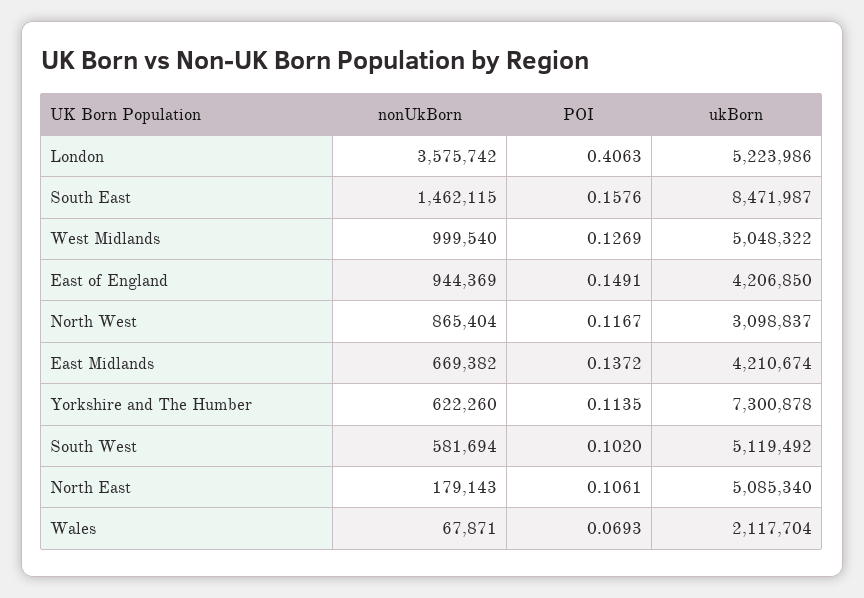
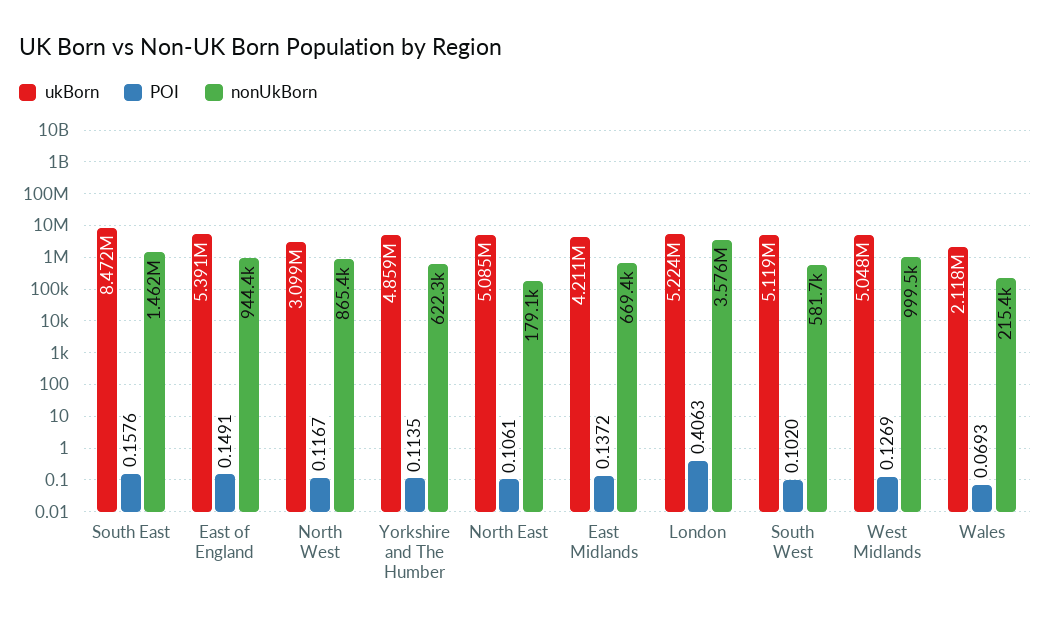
  {
    "nonUkBorn": {
      "London": 3575742,
      "South East": 1462115,
      "West Midlands": 999540,
      "East of England": 944369,
      "North West": 865404,
      "East Midlands": 669382,
      "Yorkshire and The Humber": 622260,
      "South West": 581694,
      "North East": 179143,
-     "Wales": 67871
+     "Wales": 215400
    },
    "POI": {
      "London": 0.4063,
      "South East": 0.1576,
      "West Midlands": 0.1269,
      "East of England": 0.1491,
      "North West": 0.1167,
      "East Midlands": 0.1372,
      "Yorkshire and The Humber": 0.1135,
      "South West": 0.102,
      "North East": 0.1061,
      "Wales": 0.0693
    },
    "ukBorn": {
      "London": 5223986,
      "South East": 8471987,
      "West Midlands": 5048322,
-     "East of England": 4206850,
+     "East of England": 5391000,
      "North West": 3098837,
      "East Midlands": 4210674,
-     "Yorkshire and The Humber": 7300878,
+     "Yorkshire and The Humber": 4859000,
      "South West": 5119492,
      "North East": 5085340,
      "Wales": 2117704
    }
  }

